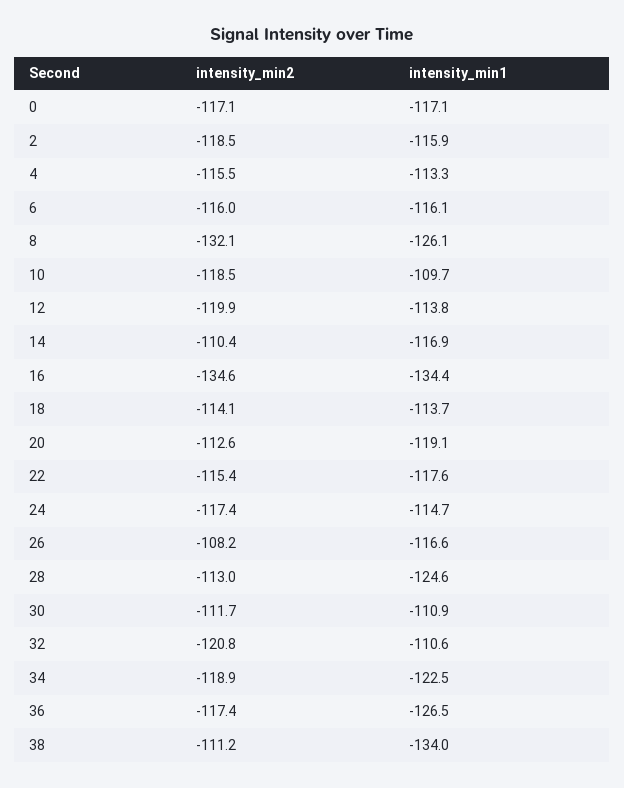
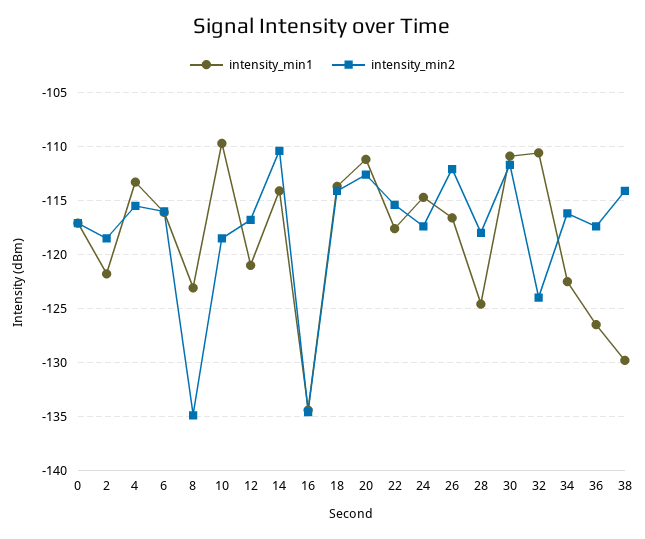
  {
    "intensity_min2": {
      "0": -117.1,
      "2": -118.5,
      "4": -115.5,
      "6": -116,
-     "8": -132.1,
+     "8": -135,
      "10": -118.5,
-     "12": -119.9,
+     "12": -117,
      "14": -110.4,
      "16": -134.6,
      "18": -114.1,
      "20": -112.6,
      "22": -115.4,
      "24": -117.4,
-     "26": -108.2,
+     "26": -112,
-     "28": -113,
+     "28": -118,
      "30": -111.7,
-     "32": -120.8,
+     "32": -124,
-     "34": -118.9,
+     "34": -116,
      "36": -117.4,
-     "38": -111.2
+     "38": -114
    },
    "intensity_min1": {
      "0": -117.1,
-     "2": -115.9,
+     "2": -122,
      "4": -113.3,
      "6": -116.1,
-     "8": -126.1,
+     "8": -123,
      "10": -109.7,
-     "12": -113.8,
+     "12": -121,
-     "14": -116.9,
+     "14": -114,
      "16": -134.4,
      "18": -113.7,
-     "20": -119.1,
+     "20": -111,
      "22": -117.6,
      "24": -114.7,
      "26": -116.6,
      "28": -124.6,
      "30": -110.9,
      "32": -110.6,
      "34": -122.5,
      "36": -126.5,
-     "38": -134
+     "38": -130
    }
  }

